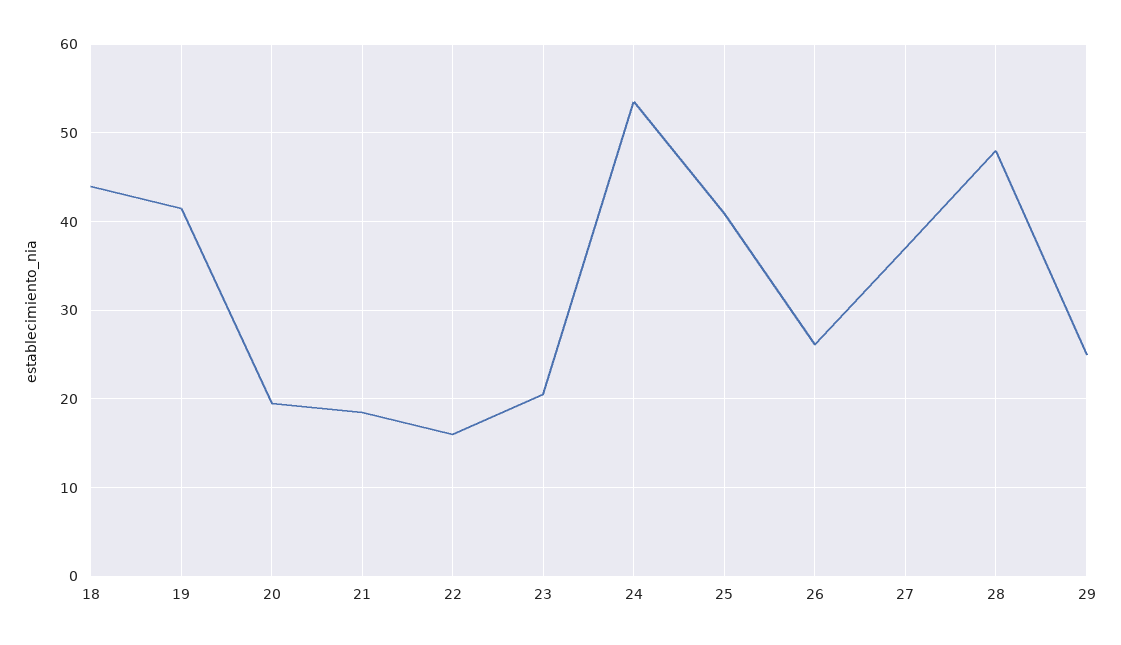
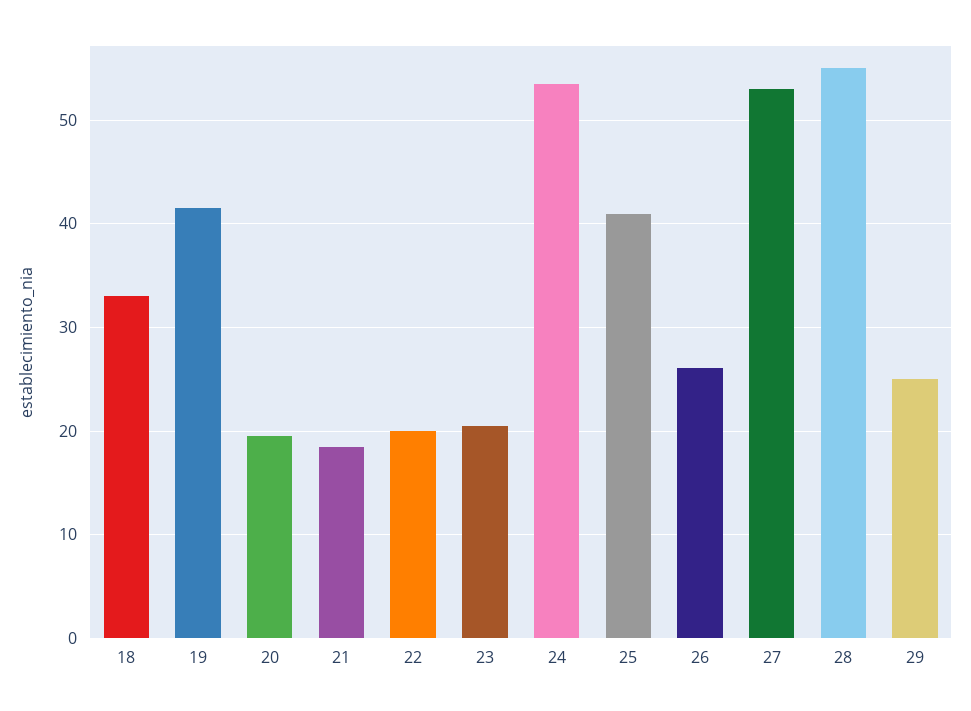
  {
-   "18": 44,
+   "18": 33,
    "19": 42,
    "20": 20,
    "21": 19,
-   "22": 16,
+   "22": 20,
    "23": 21,
    "24": 54,
    "25": 41,
    "26": 26,
-   "27": 37,
+   "27": 53,
-   "28": 48,
+   "28": 55,
    "29": 25
  }

